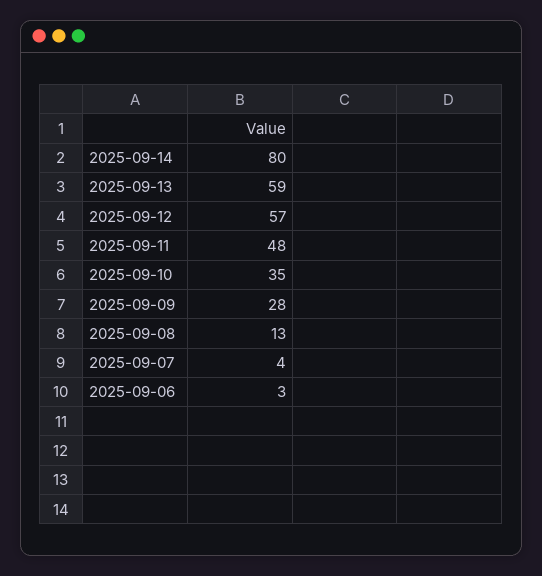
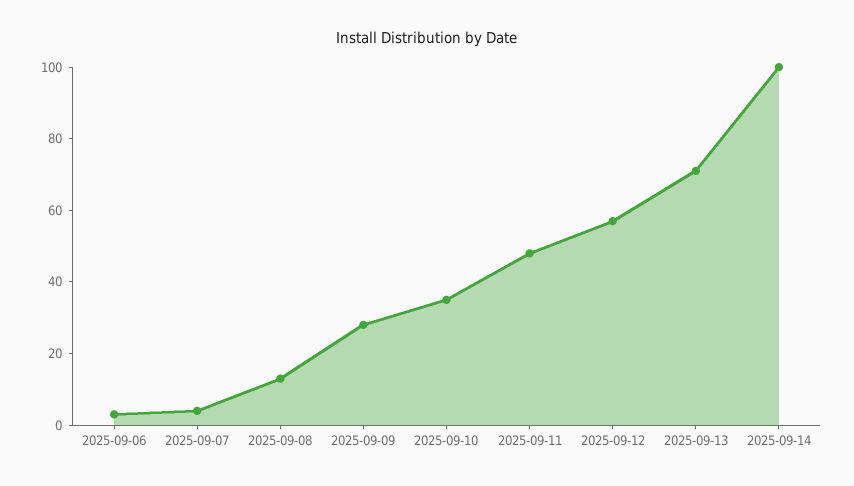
  {
-   "2025-09-14": 80,
+   "2025-09-14": 100,
-   "2025-09-13": 59,
+   "2025-09-13": 70,
    "2025-09-12": 57,
    "2025-09-11": 48,
    "2025-09-10": 35,
    "2025-09-09": 28,
    "2025-09-08": 13,
    "2025-09-07": 4,
    "2025-09-06": 3
  }

